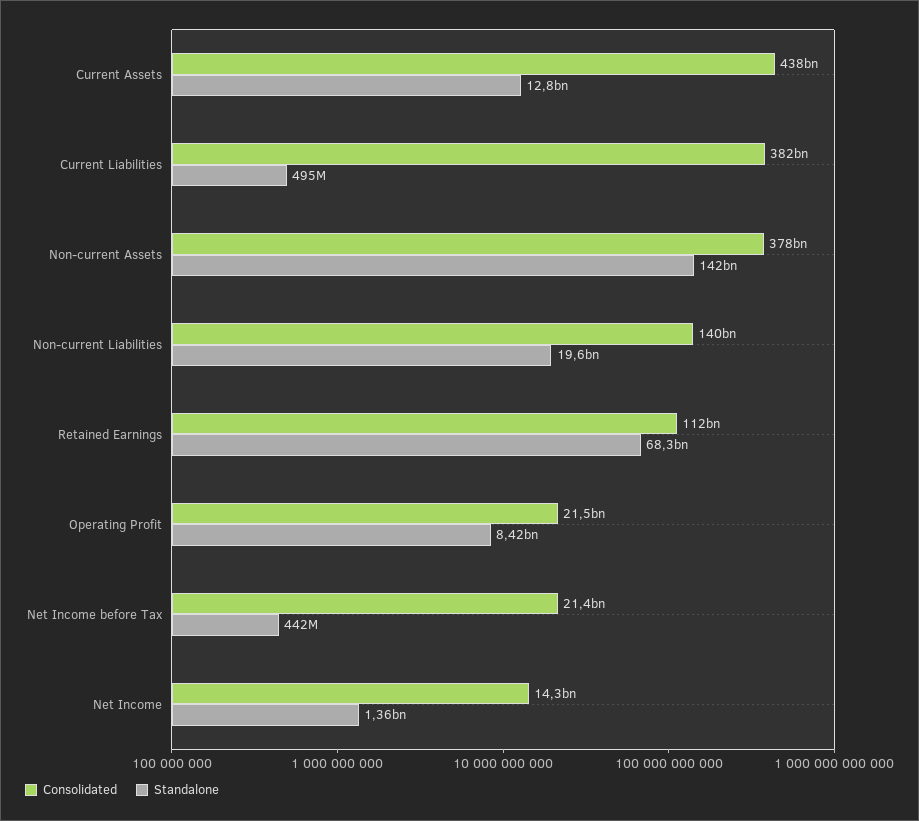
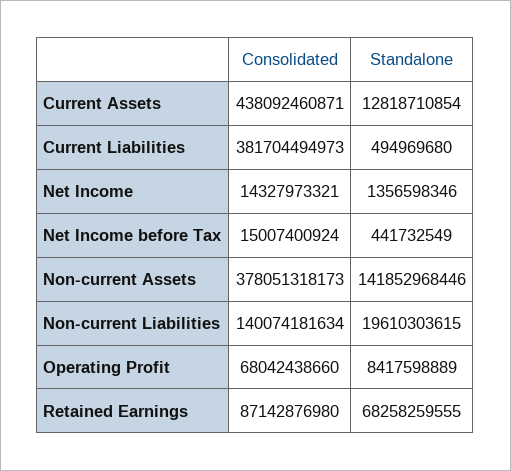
  {
    "Consolidated": {
      "Current Assets": 438092460871,
      "Current Liabilities": 381704494973,
      "Non-current Assets": 378051318173,
      "Non-current Liabilities": 140074181634,
-     "Retained Earnings": 112000000000,
+     "Retained Earnings": 87142876980,
-     "Operating Profit": 21500000000,
+     "Operating Profit": 68042438660,
-     "Net Income before Tax": 21400000000,
+     "Net Income before Tax": 15007400924,
      "Net Income": 14327973321
    },
    "Standalone": {
      "Current Assets": 12818710854,
      "Current Liabilities": 494969680,
      "Non-current Assets": 141852968446,
      "Non-current Liabilities": 19610303615,
      "Retained Earnings": 68258259555,
      "Operating Profit": 8417598889,
      "Net Income before Tax": 441732549,
      "Net Income": 1356598346
    }
  }

